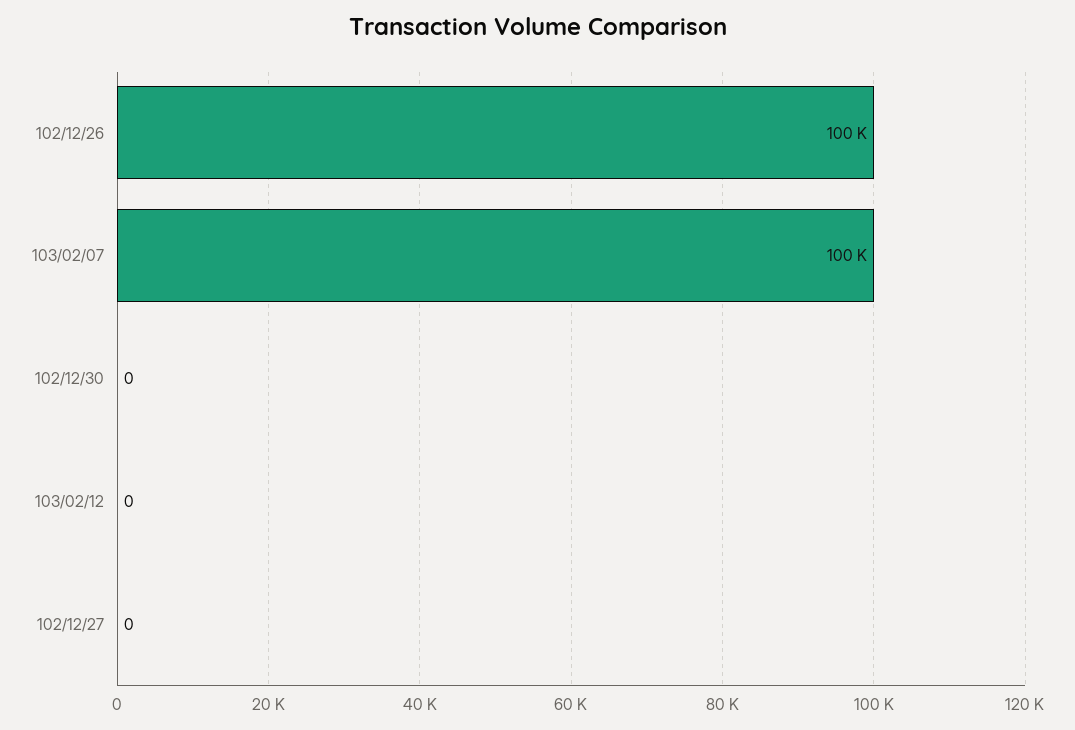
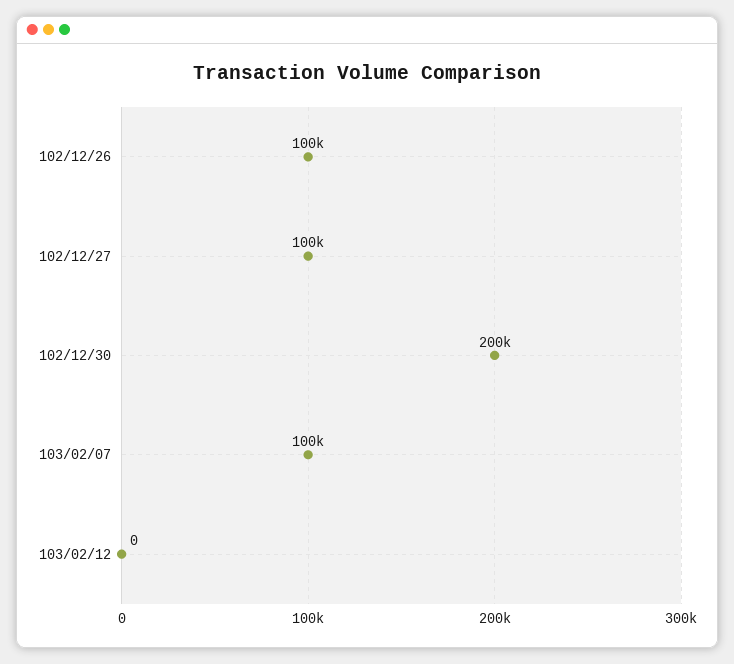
  {
    "102/12/26": 100000,
    "103/02/07": 100000,
-   "102/12/30": 0,
+   "102/12/30": 200000,
    "103/02/12": 0,
-   "102/12/27": 0
+   "102/12/27": 100000
  }

